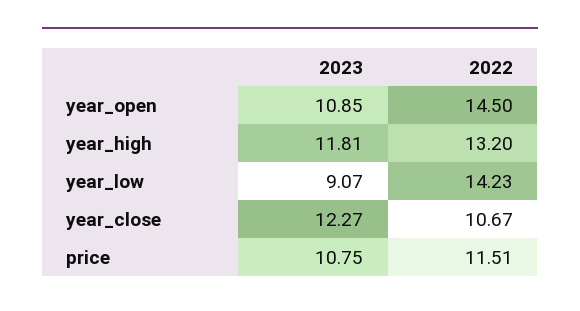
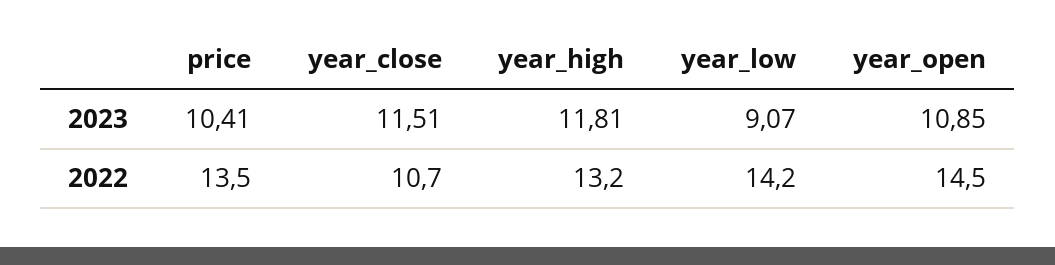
  {
    "2023": {
      "year_open": 10.85,
      "year_high": 11.81,
      "year_low": 9.07,
-     "year_close": 12.27,
+     "year_close": 11.51,
-     "price": 10.75
+     "price": 10.41
    },
    "2022": {
      "year_open": 14.5,
      "year_high": 13.2,
      "year_low": 14.23,
      "year_close": 10.67,
-     "price": 11.51
+     "price": 13.5
    }
  }

